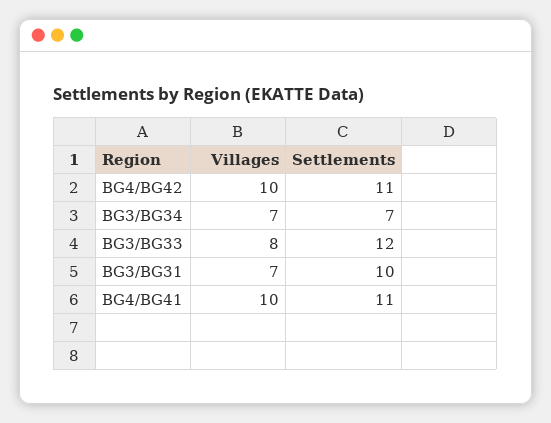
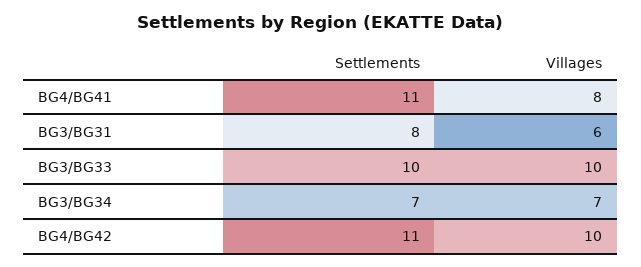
  {
    "Villages": {
      "BG4/BG42": 10,
      "BG3/BG34": 7,
-     "BG3/BG33": 8,
+     "BG3/BG33": 10,
-     "BG3/BG31": 7,
+     "BG3/BG31": 6,
-     "BG4/BG41": 10
+     "BG4/BG41": 8
    },
    "Settlements": {
      "BG4/BG42": 11,
      "BG3/BG34": 7,
-     "BG3/BG33": 12,
+     "BG3/BG33": 10,
-     "BG3/BG31": 10,
+     "BG3/BG31": 8,
      "BG4/BG41": 11
    }
  }

